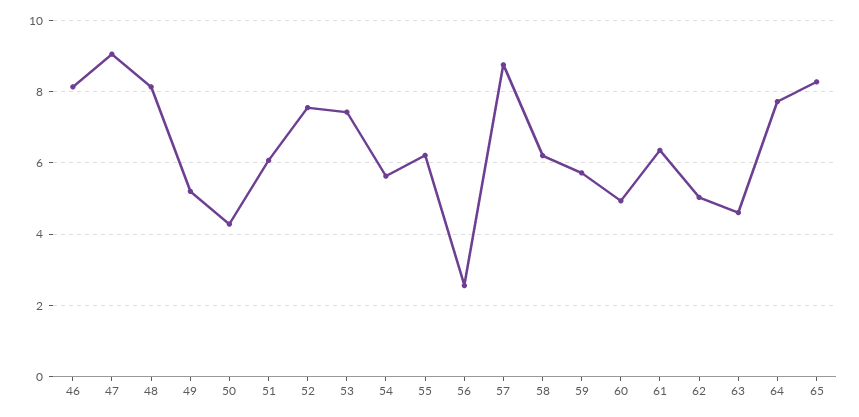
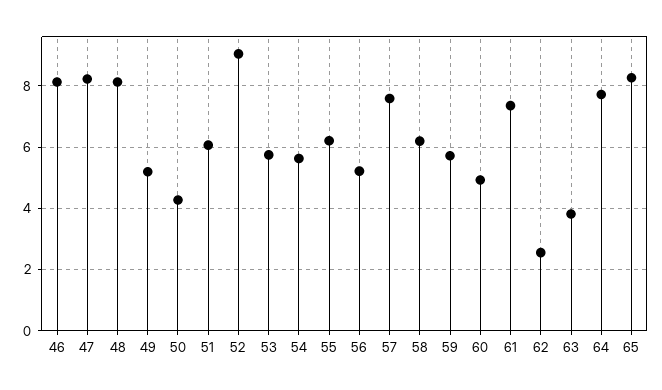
  {
    "46": 8.2,
-   "47": 9,
+   "47": 8.2,
    "48": 8.2,
    "49": 5.2,
    "50": 4.2,
    "51": 6,
-   "52": 7.6,
+   "52": 9,
-   "53": 7.4,
+   "53": 5.8,
    "54": 5.6,
    "55": 6.2,
-   "56": 2.6,
+   "56": 5.2,
-   "57": 8.8,
+   "57": 7.6,
    "58": 6.2,
    "59": 5.8,
    "60": 5,
-   "61": 6.4,
+   "61": 7.4,
-   "62": 5,
+   "62": 2.6,
-   "63": 4.6,
+   "63": 3.8,
    "64": 7.8,
    "65": 8.2
  }

